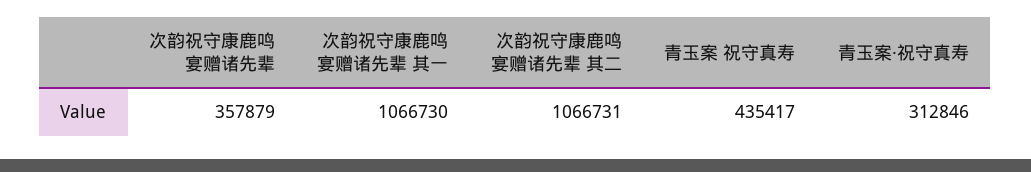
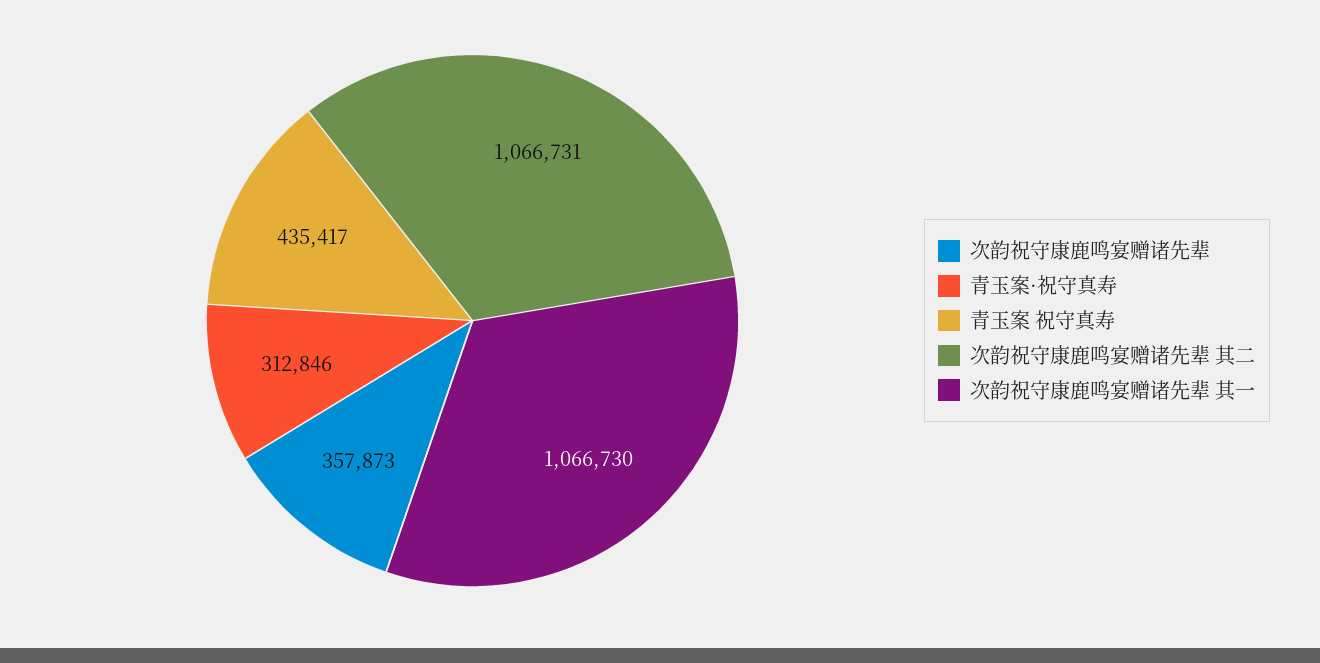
  {
-   "次韵祝守康鹿鸣宴赠诸先辈": 357879,
+   "次韵祝守康鹿鸣宴赠诸先辈": 357873,
    "次韵祝守康鹿鸣宴赠诸先辈 其一": 1066730,
    "次韵祝守康鹿鸣宴赠诸先辈 其二": 1066731,
    "青玉案 祝守真寿": 435417,
    "青玉案·祝守真寿": 312846
  }

